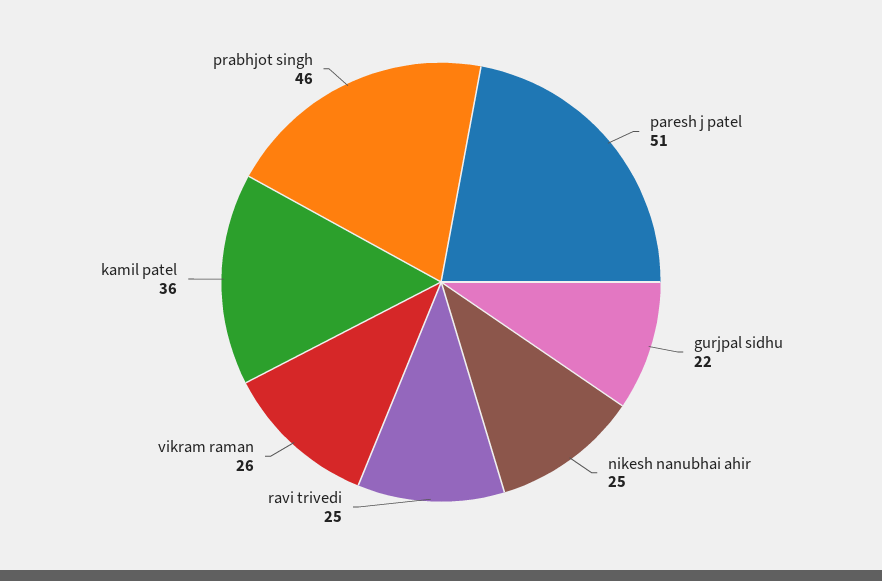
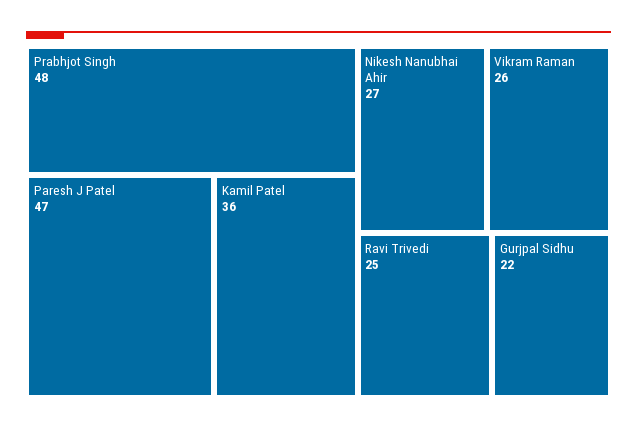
  {
-   "paresh j patel": 51,
+   "paresh j patel": 47,
    "gurjpal sidhu": 22,
-   "nikesh nanubhai ahir": 25,
+   "nikesh nanubhai ahir": 27,
    "ravi trivedi": 25,
    "vikram raman": 26,
    "kamil patel": 36,
-   "prabhjot singh": 46
+   "prabhjot singh": 48
  }

